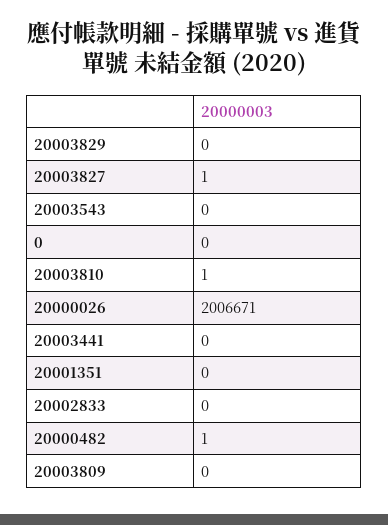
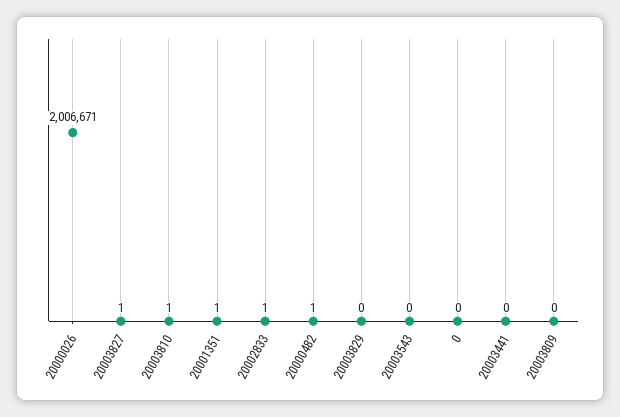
  {
    "20003829": 0,
    "20003827": 1,
    "20003543": 0,
    "0": 0,
    "20003810": 1,
    "20000026": 2006671,
    "20003441": 0,
-   "20001351": 0,
+   "20001351": 1,
-   "20002833": 0,
+   "20002833": 1,
    "20000482": 1,
    "20003809": 0
  }

